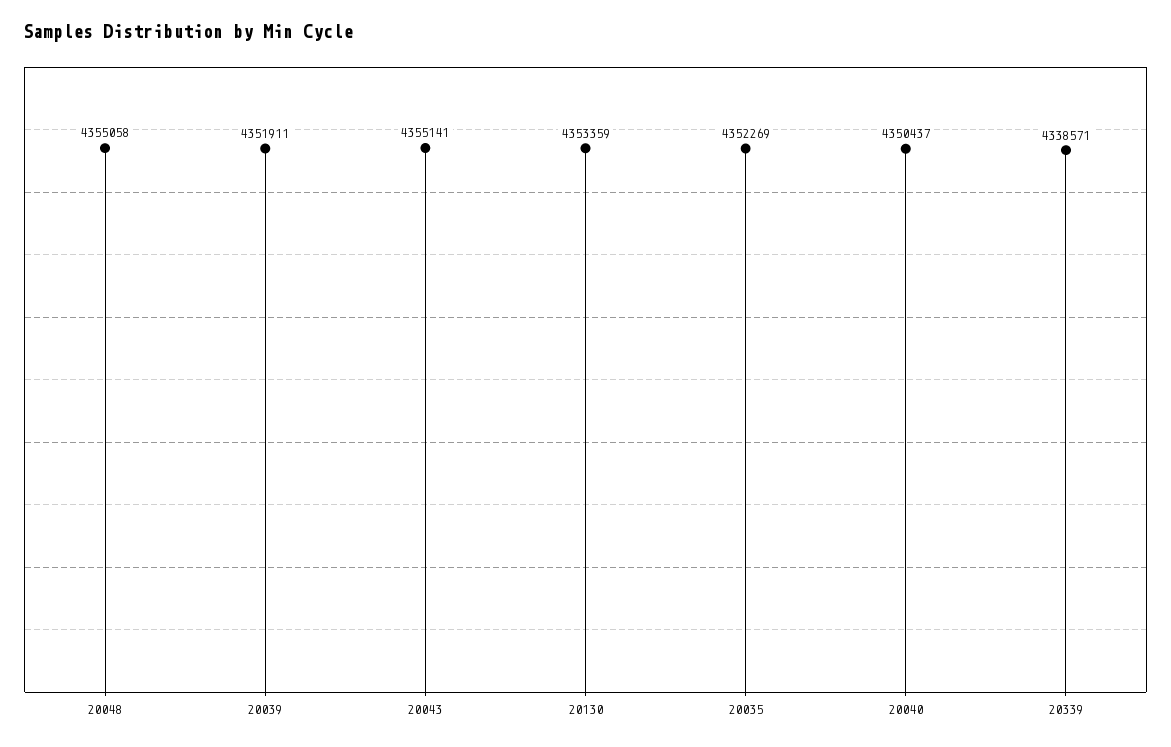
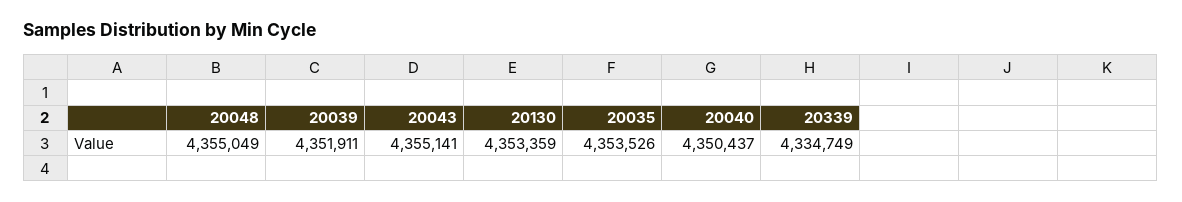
  {
-   "20048": 4355058,
+   "20048": 4355049,
    "20039": 4351911,
    "20043": 4355141,
    "20130": 4353359,
-   "20035": 4352269,
+   "20035": 4353526,
    "20040": 4350437,
-   "20339": 4338571
+   "20339": 4334749
  }

